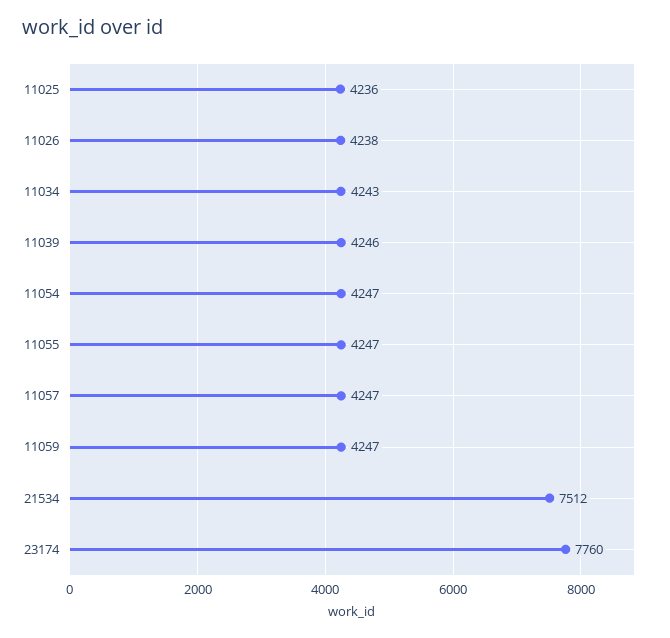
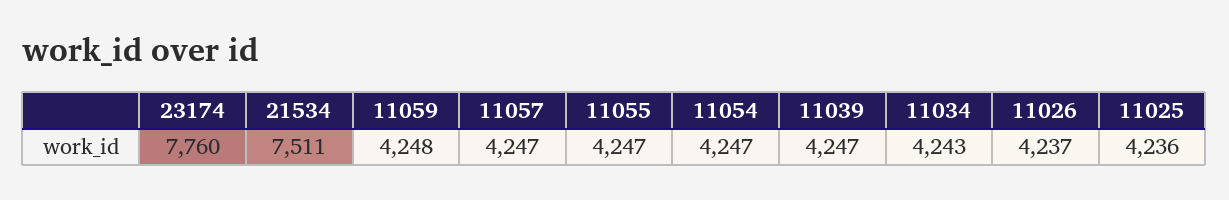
  {
    "11025": 4236,
-   "11026": 4238,
+   "11026": 4237,
    "11034": 4243,
-   "11039": 4246,
+   "11039": 4247,
    "11054": 4247,
    "11055": 4247,
    "11057": 4247,
-   "11059": 4247,
+   "11059": 4248,
-   "21534": 7512,
+   "21534": 7511,
    "23174": 7760
  }

